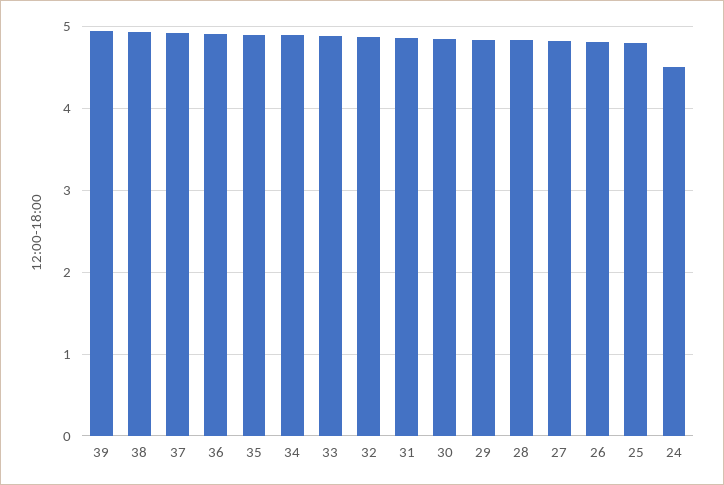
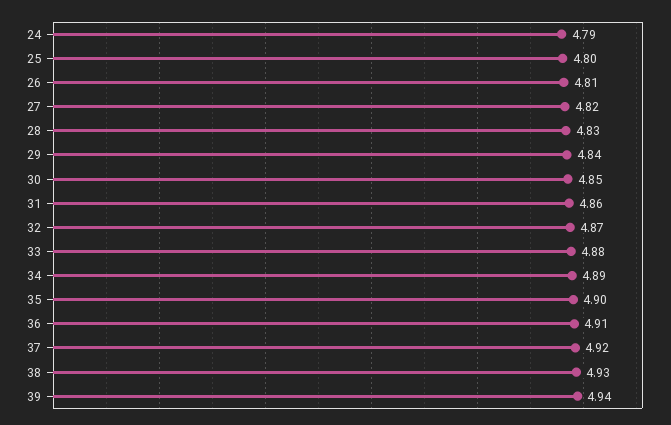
  {
    "39": 4.94,
    "38": 4.93,
    "37": 4.92,
    "36": 4.91,
    "35": 4.9,
    "34": 4.89,
    "33": 4.88,
    "32": 4.87,
    "31": 4.86,
    "30": 4.85,
    "29": 4.84,
    "28": 4.83,
    "27": 4.82,
    "26": 4.81,
    "25": 4.8,
-   "24": 4.5
+   "24": 4.79
  }

